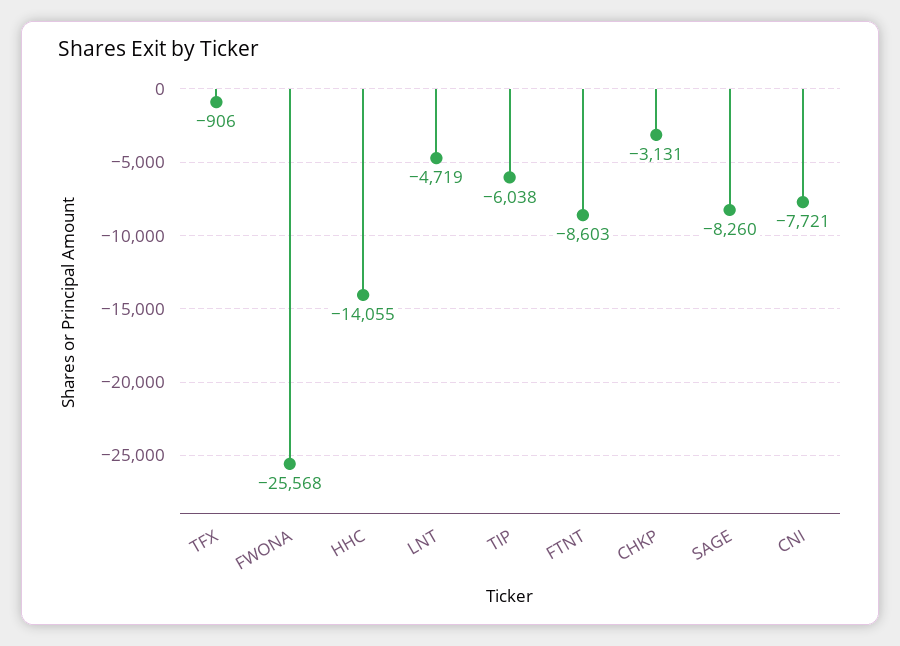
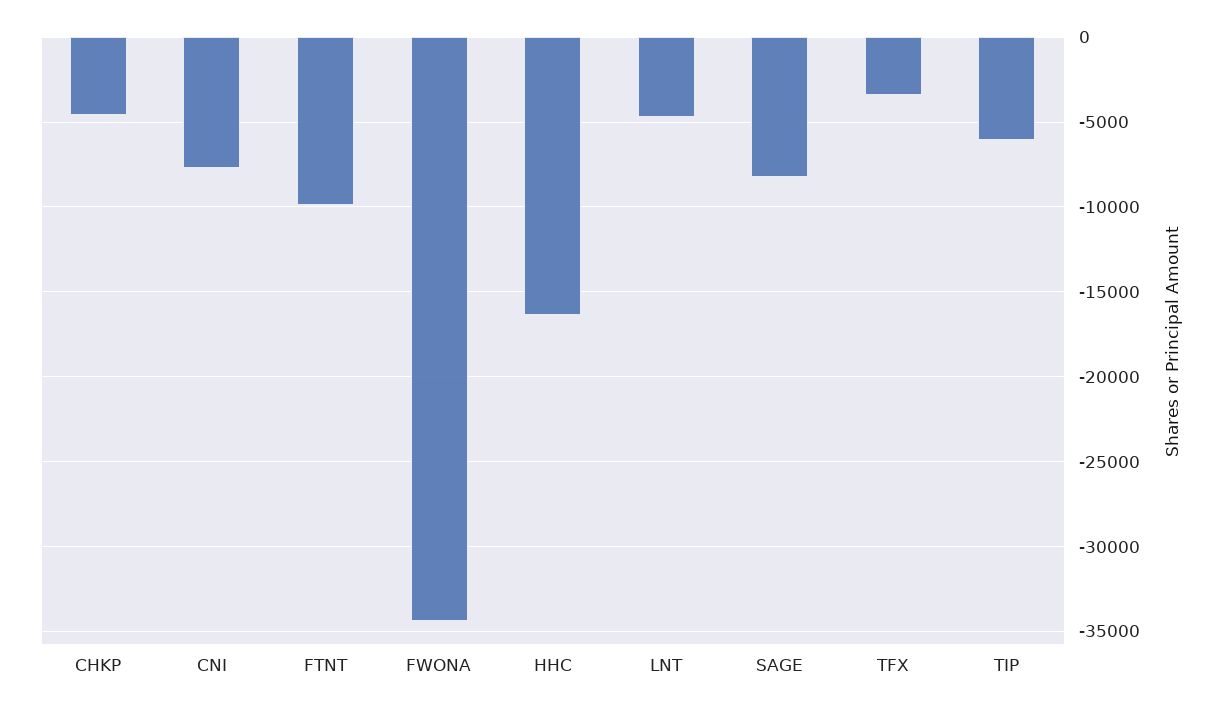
  {
-   "TFX": -906,
+   "TFX": -3500,
-   "FWONA": -25568,
+   "FWONA": -34500,
-   "HHC": -14055,
+   "HHC": -16500,
    "LNT": -4719,
    "TIP": -6038,
-   "FTNT": -8603,
+   "FTNT": -10000,
-   "CHKP": -3131,
+   "CHKP": -4500,
    "SAGE": -8260,
    "CNI": -7721
  }

